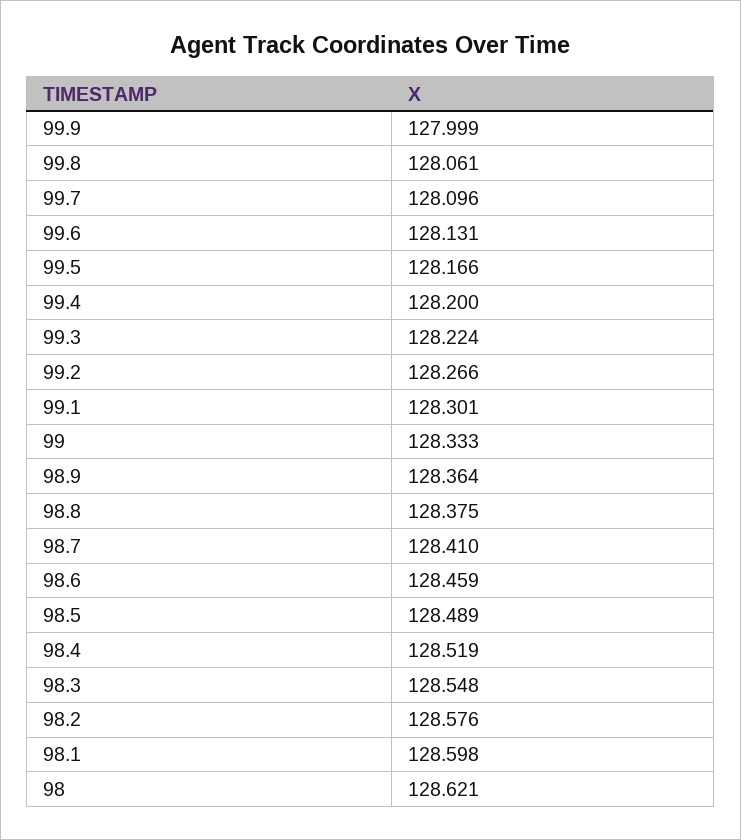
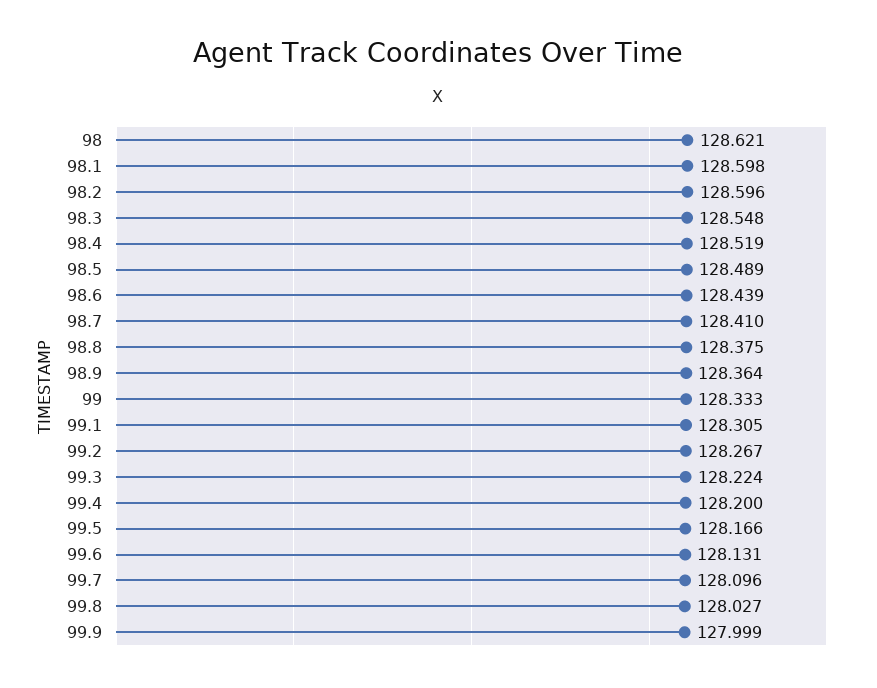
  {
    "99.9": 127.999,
-   "99.8": 128.061,
+   "99.8": 128.027,
    "99.7": 128.096,
    "99.6": 128.131,
    "99.5": 128.166,
    "99.4": 128.2,
    "99.3": 128.224,
-   "99.2": 128.266,
+   "99.2": 128.267,
-   "99.1": 128.301,
+   "99.1": 128.305,
    "99": 128.333,
    "98.9": 128.364,
    "98.8": 128.375,
    "98.7": 128.41,
-   "98.6": 128.459,
+   "98.6": 128.439,
    "98.5": 128.489,
    "98.4": 128.519,
    "98.3": 128.548,
-   "98.2": 128.576,
+   "98.2": 128.596,
    "98.1": 128.598,
    "98": 128.621
  }

